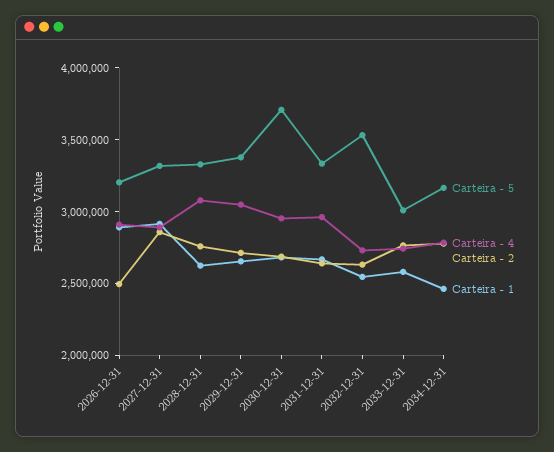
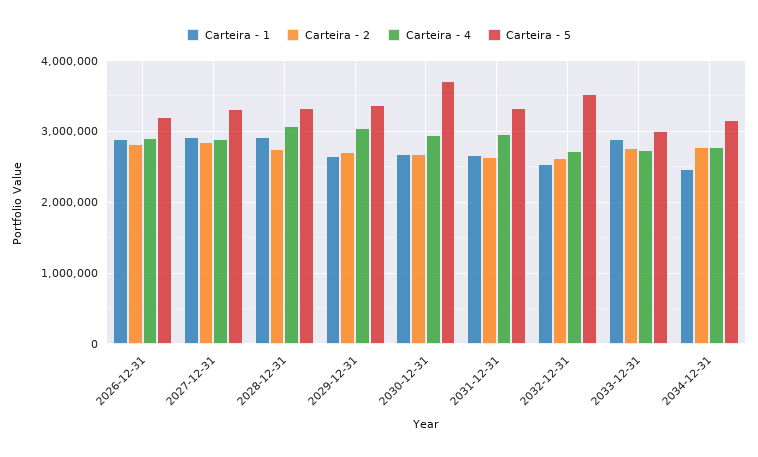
  {
    "Carteira - 5": {
      "2026-12-31": 3200000,
      "2027-12-31": 3300000,
      "2028-12-31": 3300000,
      "2029-12-31": 3400000,
      "2030-12-31": 3700000,
      "2031-12-31": 3300000,
      "2032-12-31": 3500000,
      "2033-12-31": 3000000,
      "2034-12-31": 3200000
    },
    "Carteira - 4": {
      "2026-12-31": 2900000,
      "2027-12-31": 2900000,
      "2028-12-31": 3100000,
      "2029-12-31": 3000000,
      "2030-12-31": 3000000,
      "2031-12-31": 3000000,
      "2032-12-31": 2700000,
      "2033-12-31": 2700000,
      "2034-12-31": 2800000
    },
    "Carteira - 2": {
-     "2026-12-31": 2500000,
+     "2026-12-31": 2800000,
      "2027-12-31": 2900000,
      "2028-12-31": 2800000,
      "2029-12-31": 2700000,
      "2030-12-31": 2700000,
      "2031-12-31": 2600000,
      "2032-12-31": 2600000,
      "2033-12-31": 2800000,
      "2034-12-31": 2800000
    },
    "Carteira - 1": {
      "2026-12-31": 2900000,
      "2027-12-31": 2900000,
-     "2028-12-31": 2600000,
+     "2028-12-31": 2900000,
      "2029-12-31": 2700000,
      "2030-12-31": 2700000,
      "2031-12-31": 2700000,
      "2032-12-31": 2500000,
-     "2033-12-31": 2600000,
+     "2033-12-31": 2900000,
      "2034-12-31": 2500000
    }
  }

